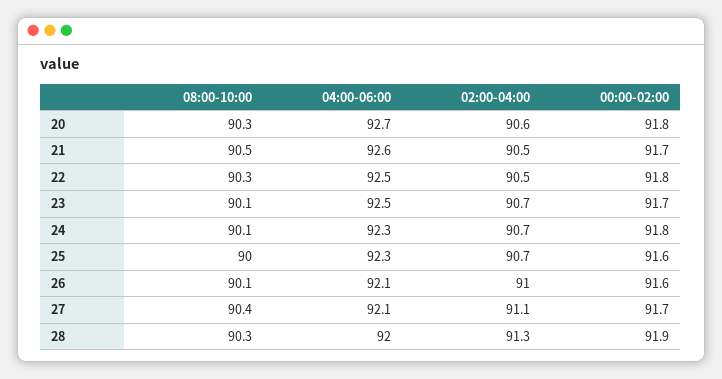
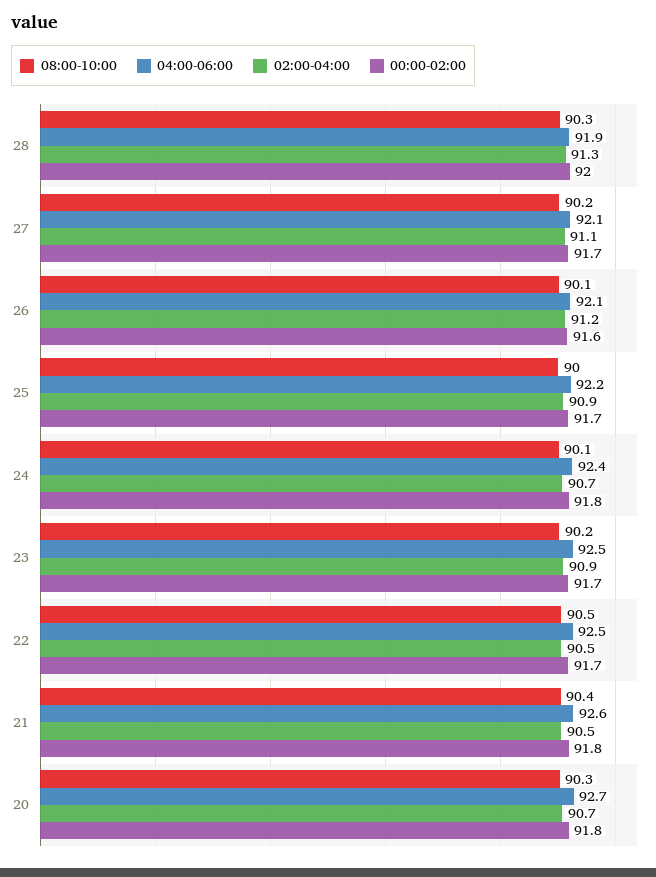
  {
    "08:00-10:00": {
      "20": 90.3,
-     "21": 90.5,
+     "21": 90.4,
-     "22": 90.3,
+     "22": 90.5,
-     "23": 90.1,
+     "23": 90.2,
      "24": 90.1,
      "25": 90,
      "26": 90.1,
-     "27": 90.4,
+     "27": 90.2,
      "28": 90.3
    },
    "04:00-06:00": {
      "20": 92.7,
      "21": 92.6,
      "22": 92.5,
      "23": 92.5,
-     "24": 92.3,
+     "24": 92.4,
-     "25": 92.3,
+     "25": 92.2,
      "26": 92.1,
      "27": 92.1,
-     "28": 92
+     "28": 91.9
    },
    "02:00-04:00": {
-     "20": 90.6,
+     "20": 90.7,
      "21": 90.5,
      "22": 90.5,
-     "23": 90.7,
+     "23": 90.9,
      "24": 90.7,
-     "25": 90.7,
+     "25": 90.9,
-     "26": 91,
+     "26": 91.2,
      "27": 91.1,
      "28": 91.3
    },
    "00:00-02:00": {
      "20": 91.8,
-     "21": 91.7,
+     "21": 91.8,
-     "22": 91.8,
+     "22": 91.7,
      "23": 91.7,
      "24": 91.8,
-     "25": 91.6,
+     "25": 91.7,
      "26": 91.6,
      "27": 91.7,
-     "28": 91.9
+     "28": 92
    }
  }

